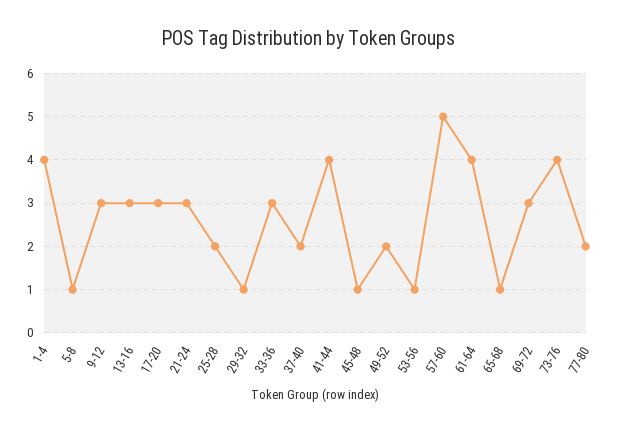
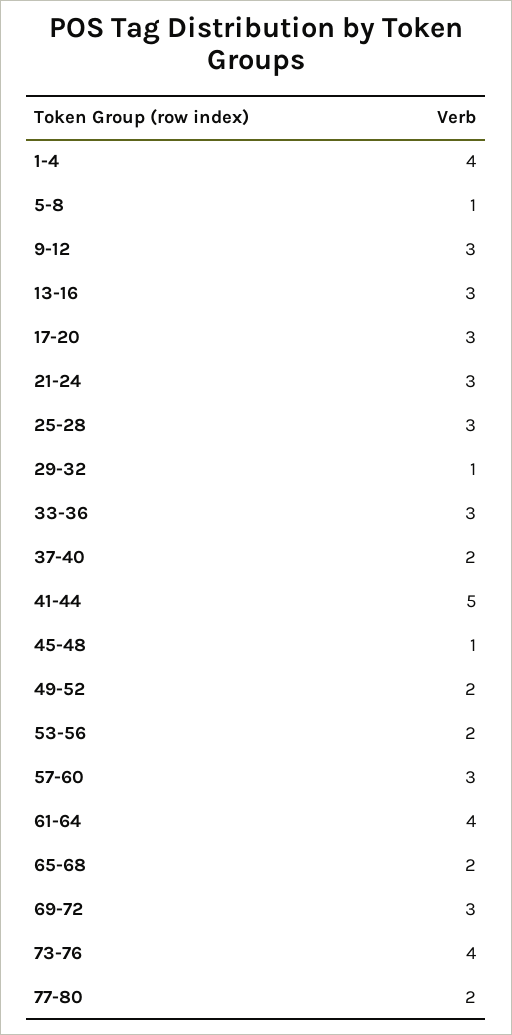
  {
    "1-4": 4,
    "5-8": 1,
    "9-12": 3,
    "13-16": 3,
    "17-20": 3,
    "21-24": 3,
-   "25-28": 2,
+   "25-28": 3,
    "29-32": 1,
    "33-36": 3,
    "37-40": 2,
-   "41-44": 4,
+   "41-44": 5,
    "45-48": 1,
    "49-52": 2,
-   "53-56": 1,
+   "53-56": 2,
-   "57-60": 5,
+   "57-60": 3,
    "61-64": 4,
-   "65-68": 1,
+   "65-68": 2,
    "69-72": 3,
    "73-76": 4,
    "77-80": 2
  }

